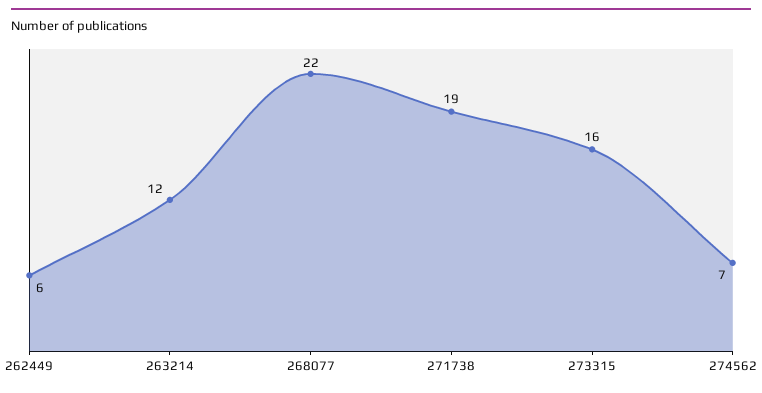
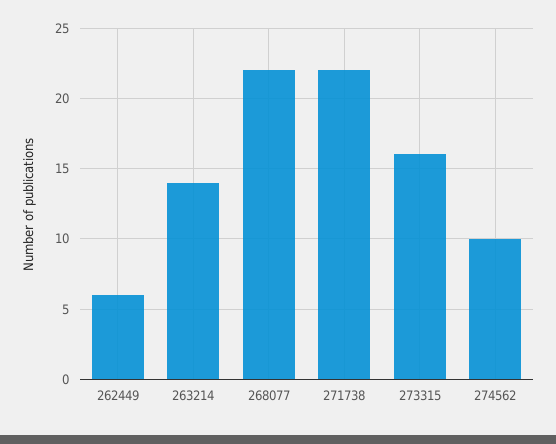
  {
    "262449": 6,
-   "263214": 12,
+   "263214": 14,
    "268077": 22,
-   "271738": 19,
+   "271738": 22,
    "273315": 16,
-   "274562": 7
+   "274562": 10
  }

